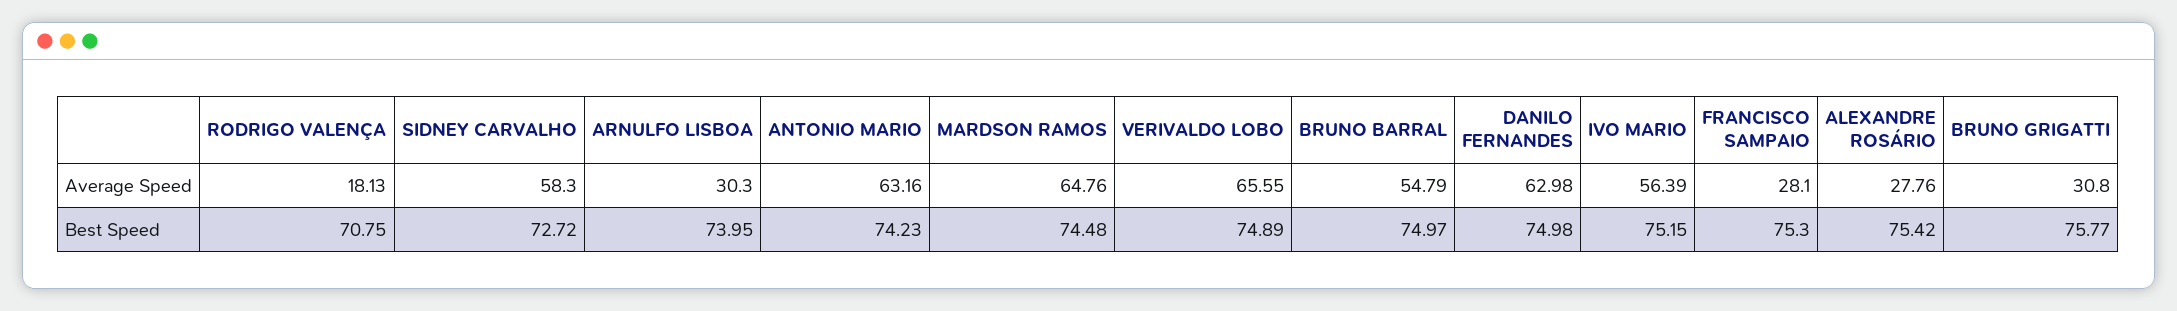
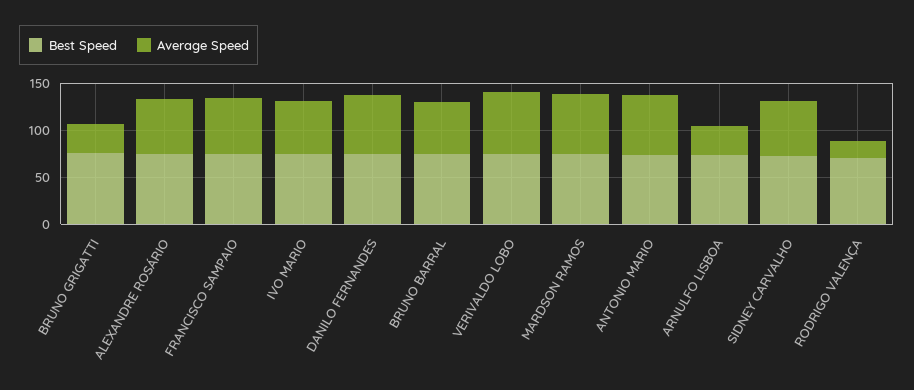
  {
    "Average Speed": {
      "RODRIGO VALENÇA": 18.13,
      "SIDNEY CARVALHO": 58.3,
      "ARNULFO LISBOA": 30.3,
      "ANTONIO MARIO": 63.16,
      "MARDSON RAMOS": 64.76,
      "VERIVALDO LOBO": 65.55,
      "BRUNO BARRAL": 54.79,
      "DANILO FERNANDES": 62.98,
      "IVO MARIO": 56.39,
-     "FRANCISCO SAMPAIO": 28.1,
+     "FRANCISCO SAMPAIO": 60,
-     "ALEXANDRE ROSÁRIO": 27.76,
+     "ALEXANDRE ROSÁRIO": 60,
      "BRUNO GRIGATTI": 30.8
    },
    "Best Speed": {
      "RODRIGO VALENÇA": 70.75,
      "SIDNEY CARVALHO": 72.72,
      "ARNULFO LISBOA": 73.95,
      "ANTONIO MARIO": 74.23,
      "MARDSON RAMOS": 74.48,
      "VERIVALDO LOBO": 74.89,
      "BRUNO BARRAL": 74.97,
      "DANILO FERNANDES": 74.98,
      "IVO MARIO": 75.15,
      "FRANCISCO SAMPAIO": 75.3,
      "ALEXANDRE ROSÁRIO": 75.42,
      "BRUNO GRIGATTI": 75.77
    }
  }

